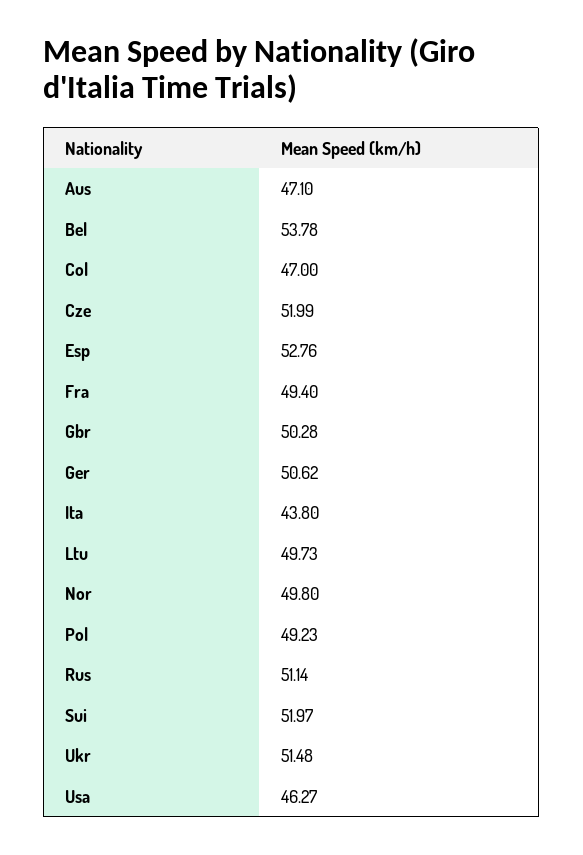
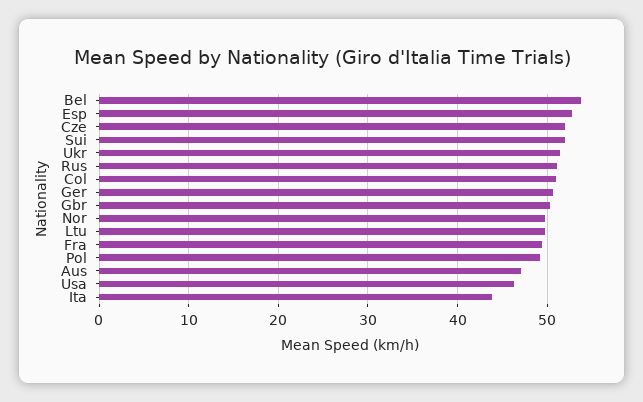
  {
    "Aus": 47.1,
    "Bel": 53.78,
-   "Col": 47,
+   "Col": 51,
    "Cze": 51.99,
    "Esp": 52.76,
    "Fra": 49.4,
    "Gbr": 50.28,
    "Ger": 50.62,
    "Ita": 43.8,
    "Ltu": 49.73,
    "Nor": 49.8,
    "Pol": 49.23,
    "Rus": 51.14,
    "Sui": 51.97,
    "Ukr": 51.48,
    "Usa": 46.27
  }

